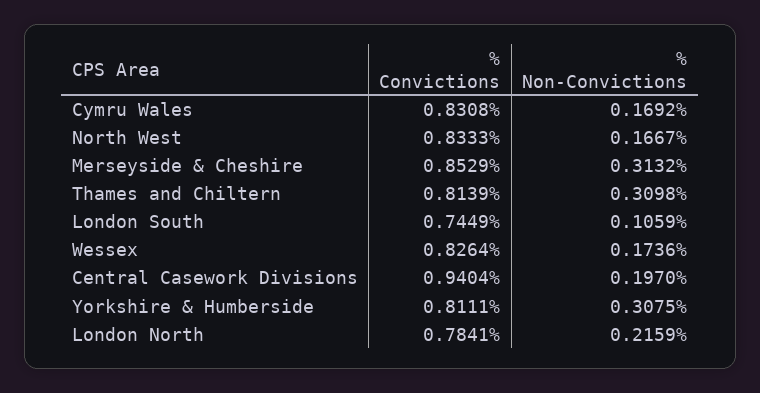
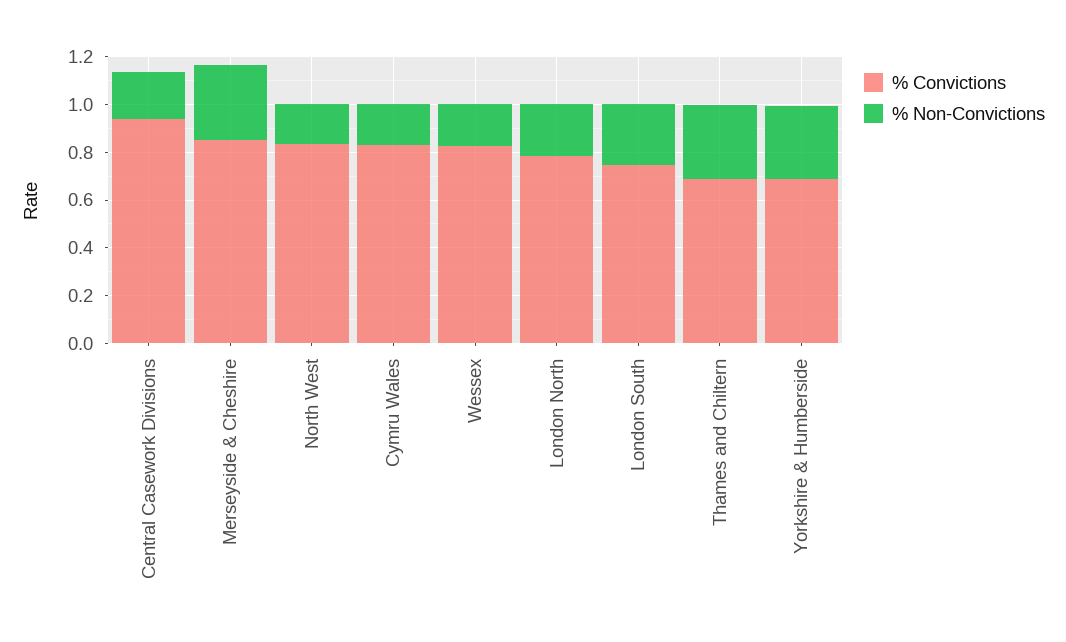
  {
    "% Convictions": {
      "Cymru Wales": 0.8308,
      "North West": 0.8333,
      "Merseyside & Cheshire": 0.8529,
-     "Thames and Chiltern": 0.8139,
+     "Thames and Chiltern": 0.7,
      "London South": 0.7449,
      "Wessex": 0.8264,
      "Central Casework Divisions": 0.9404,
-     "Yorkshire & Humberside": 0.8111,
+     "Yorkshire & Humberside": 0.7,
      "London North": 0.7841
    },
    "% Non-Convictions": {
      "Cymru Wales": 0.1692,
      "North West": 0.1667,
      "Merseyside & Cheshire": 0.3132,
      "Thames and Chiltern": 0.3098,
-     "London South": 0.1059,
+     "London South": 0.25,
      "Wessex": 0.1736,
      "Central Casework Divisions": 0.197,
      "Yorkshire & Humberside": 0.3075,
      "London North": 0.2159
    }
  }

